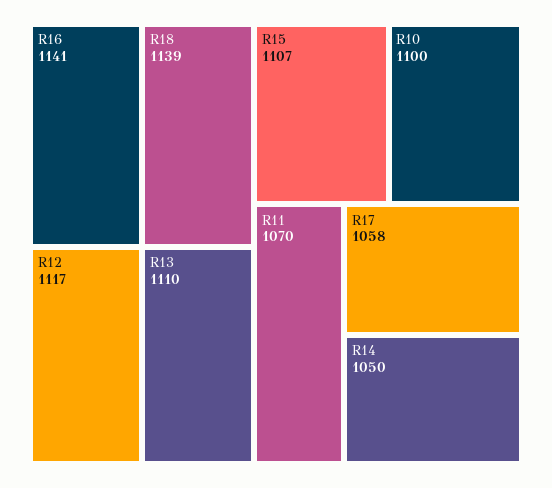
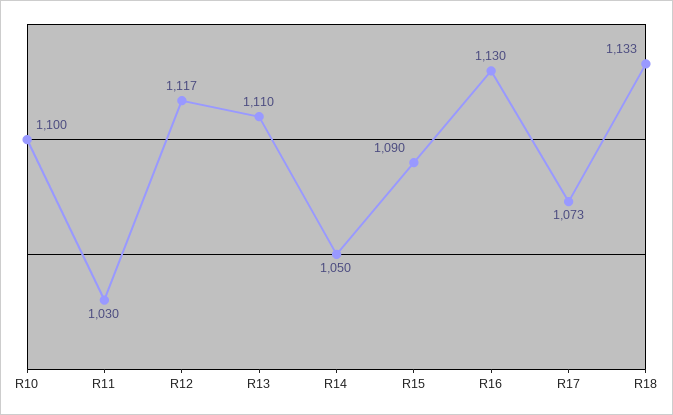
  {
-   "R16": 1141,
+   "R16": 1130,
-   "R18": 1139,
+   "R18": 1133,
    "R12": 1117,
    "R13": 1110,
-   "R15": 1107,
+   "R15": 1090,
    "R10": 1100,
-   "R11": 1070,
+   "R11": 1030,
-   "R17": 1058,
+   "R17": 1073,
    "R14": 1050
  }

